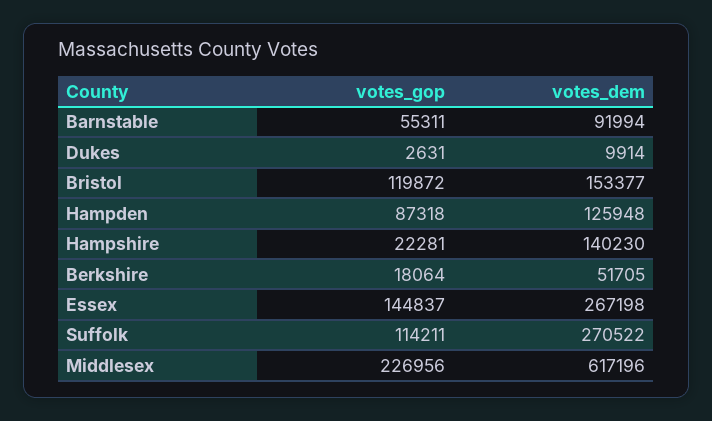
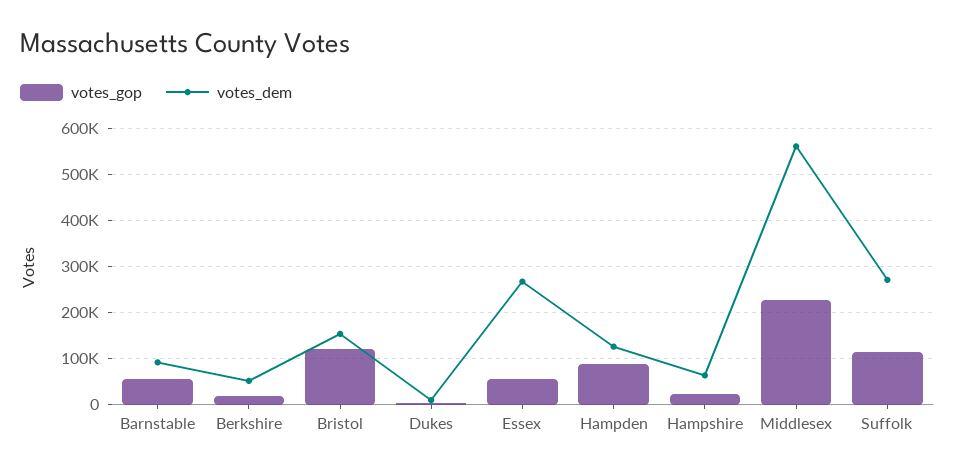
  {
    "votes_gop": {
      "Barnstable": 55311,
      "Dukes": 2631,
      "Bristol": 119872,
      "Hampden": 87318,
      "Hampshire": 22281,
      "Berkshire": 18064,
-     "Essex": 144837,
+     "Essex": 60000,
      "Suffolk": 114211,
      "Middlesex": 226956
    },
    "votes_dem": {
      "Barnstable": 91994,
      "Dukes": 9914,
      "Bristol": 153377,
      "Hampden": 125948,
-     "Hampshire": 140230,
+     "Hampshire": 60000,
      "Berkshire": 51705,
      "Essex": 267198,
      "Suffolk": 270522,
-     "Middlesex": 617196
+     "Middlesex": 560000
    }
  }

